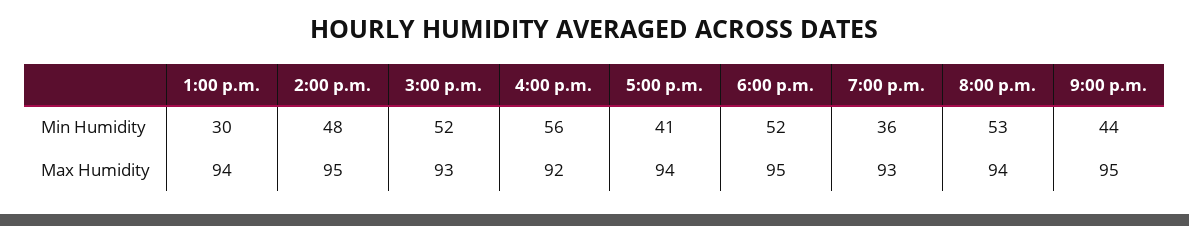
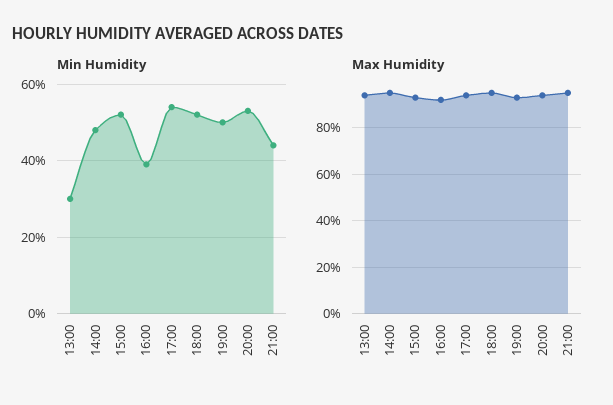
  {
    "Min Humidity": {
      "1:00 p.m.": 30,
      "2:00 p.m.": 48,
      "3:00 p.m.": 52,
-     "4:00 p.m.": 56,
+     "4:00 p.m.": 40,
-     "5:00 p.m.": 41,
+     "5:00 p.m.": 55,
      "6:00 p.m.": 52,
-     "7:00 p.m.": 36,
+     "7:00 p.m.": 50,
      "8:00 p.m.": 53,
      "9:00 p.m.": 44
    },
    "Max Humidity": {
      "1:00 p.m.": 94,
      "2:00 p.m.": 95,
      "3:00 p.m.": 93,
      "4:00 p.m.": 92,
      "5:00 p.m.": 94,
      "6:00 p.m.": 95,
      "7:00 p.m.": 93,
      "8:00 p.m.": 94,
      "9:00 p.m.": 95
    }
  }

